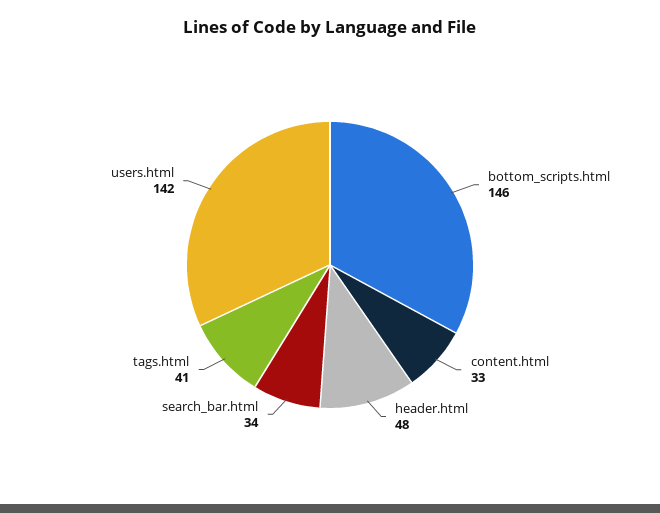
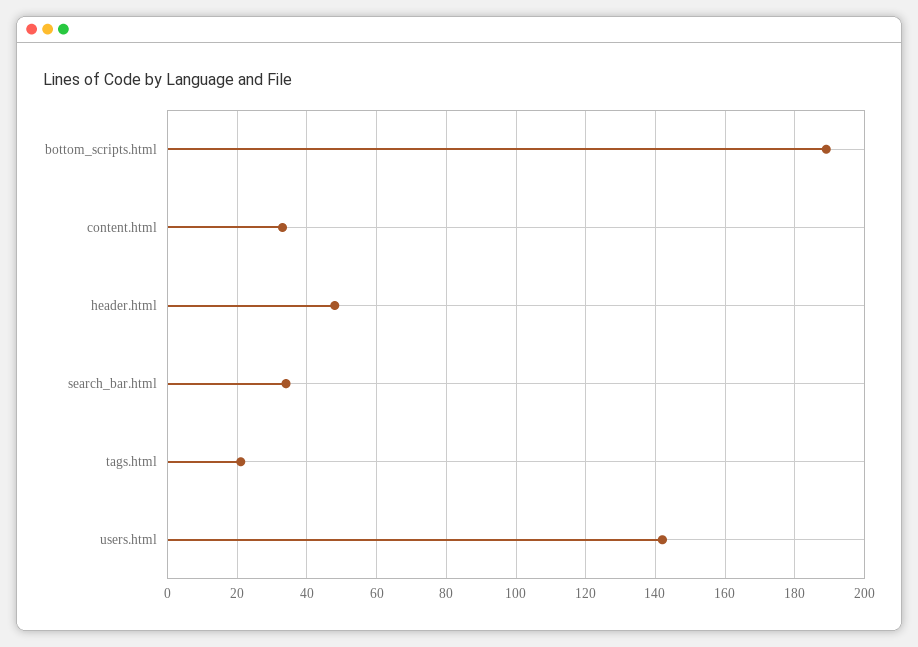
  {
-   "bottom_scripts.html": 146,
+   "bottom_scripts.html": 190,
    "content.html": 33,
    "header.html": 48,
    "search_bar.html": 34,
-   "tags.html": 41,
+   "tags.html": 20,
    "users.html": 142
  }

